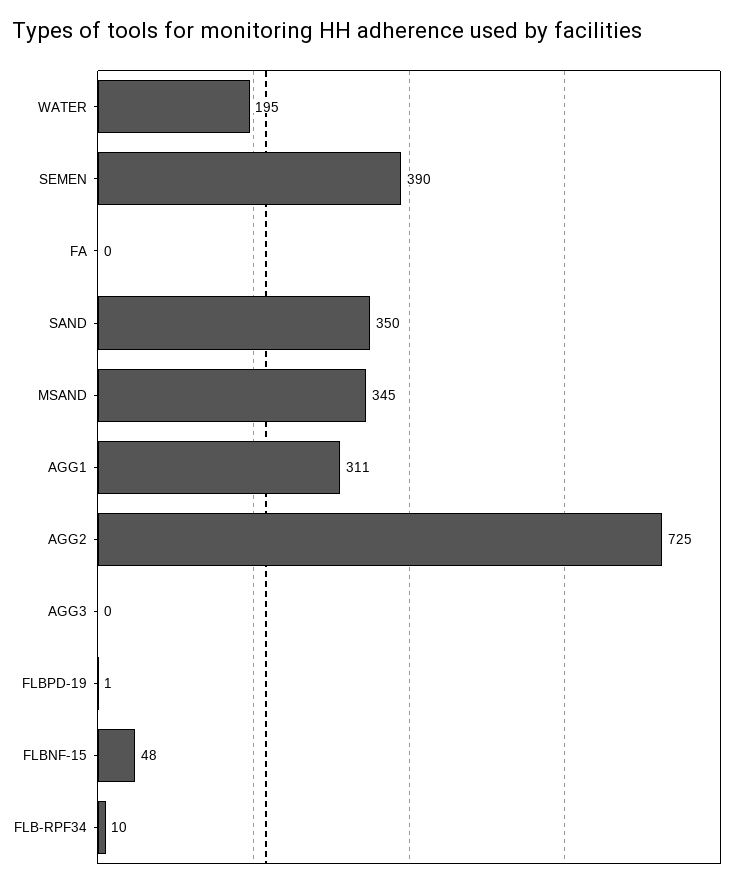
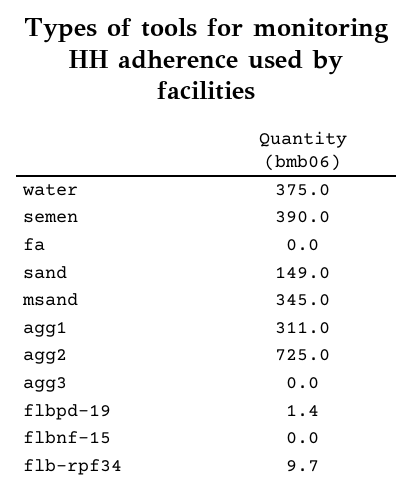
  {
-   "WATER": 195,
+   "WATER": 375,
    "SEMEN": 390,
    "FA": 0,
-   "SAND": 350,
+   "SAND": 149,
    "MSAND": 345,
    "AGG1": 311,
    "AGG2": 725,
    "AGG3": 0,
    "FLBPD-19": 1.4,
-   "FLBNF-15": 48,
+   "FLBNF-15": 0,
    "FLB-RPF34": 9.7
  }

